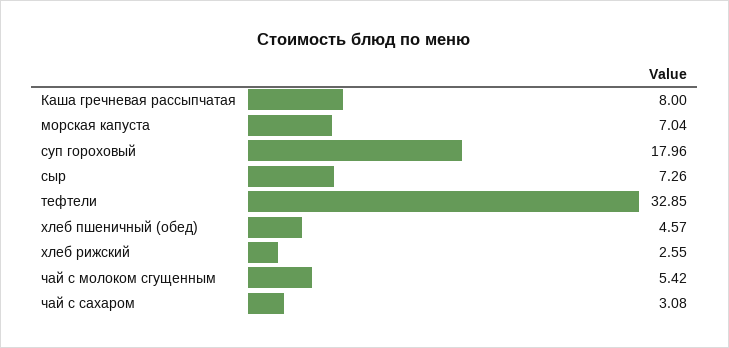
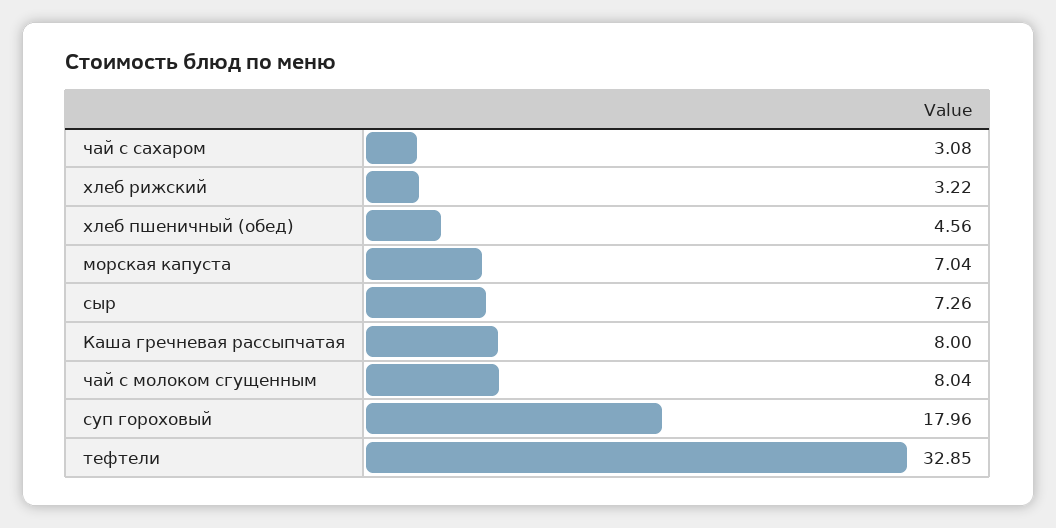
  {
    "Каша гречневая рассыпчатая": 8,
    "морская капуста": 7.04,
    "суп гороховый": 17.96,
    "сыр": 7.26,
    "тефтели": 32.85,
-   "хлеб пшеничный (обед)": 4.57,
+   "хлеб пшеничный (обед)": 4.56,
-   "хлеб рижский": 2.55,
+   "хлеб рижский": 3.22,
-   "чай с молоком сгущенным": 5.42,
+   "чай с молоком сгущенным": 8.04,
    "чай с сахаром": 3.08
  }

